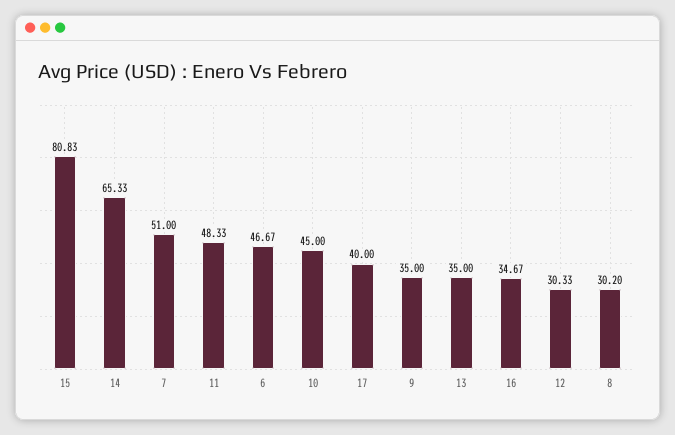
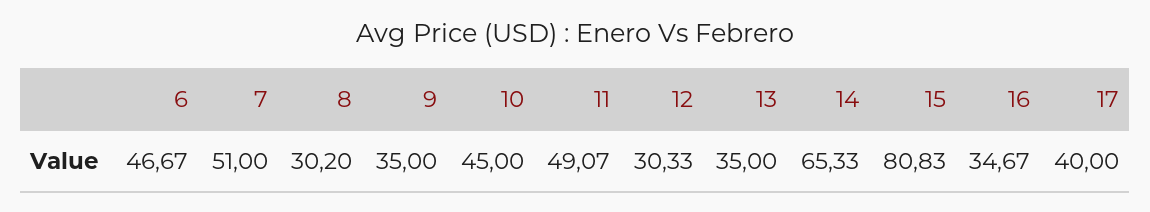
  {
    "15": 80.83,
    "14": 65.33,
    "7": 51,
-   "11": 48.33,
+   "11": 49.07,
    "6": 46.67,
    "10": 45,
    "17": 40,
    "9": 35,
    "13": 35,
    "16": 34.67,
    "12": 30.33,
    "8": 30.2
  }

